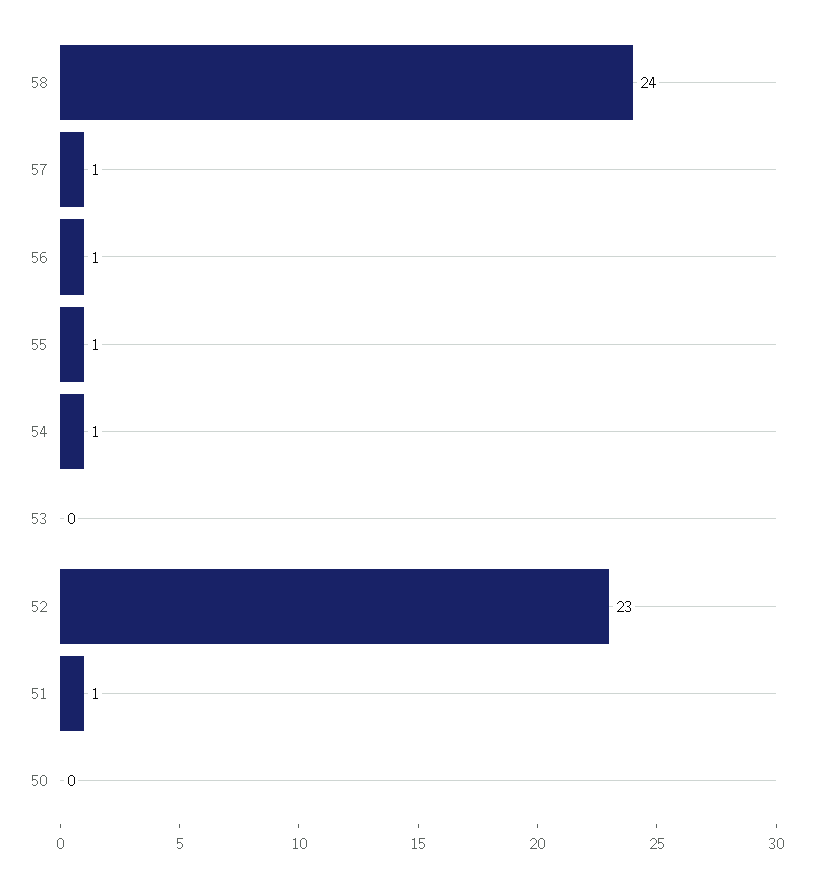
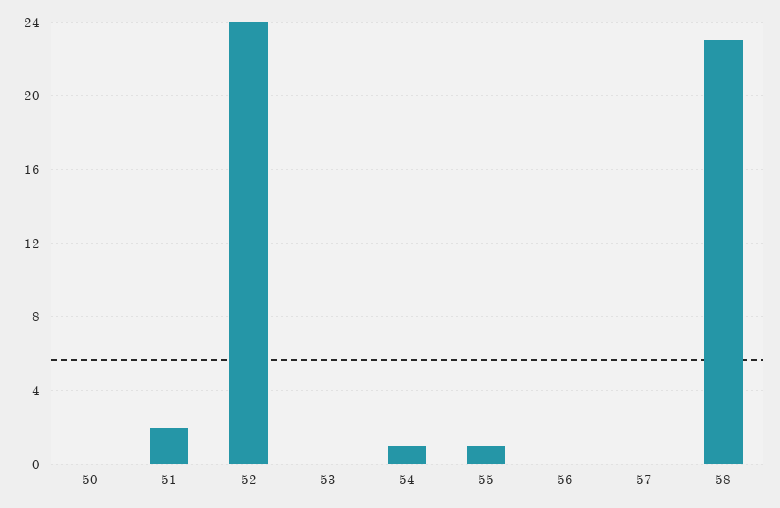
  {
-   "58": 24,
+   "58": 23,
-   "57": 1,
+   "57": 0,
-   "56": 1,
+   "56": 0,
    "55": 1,
    "54": 1,
    "53": 0,
-   "52": 23,
+   "52": 24,
-   "51": 1,
+   "51": 2,
    "50": 0
  }

